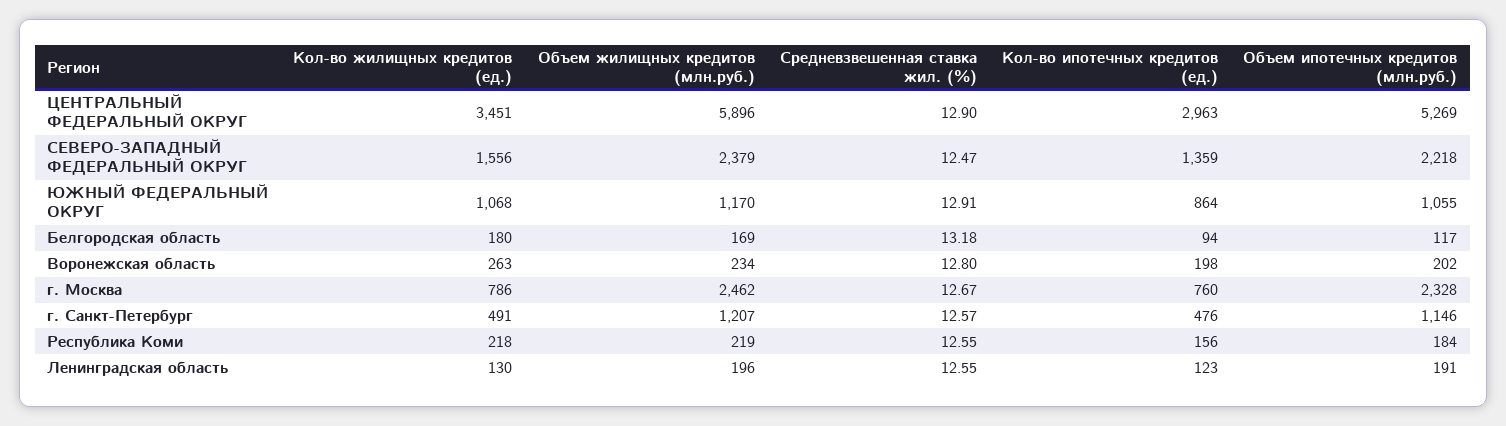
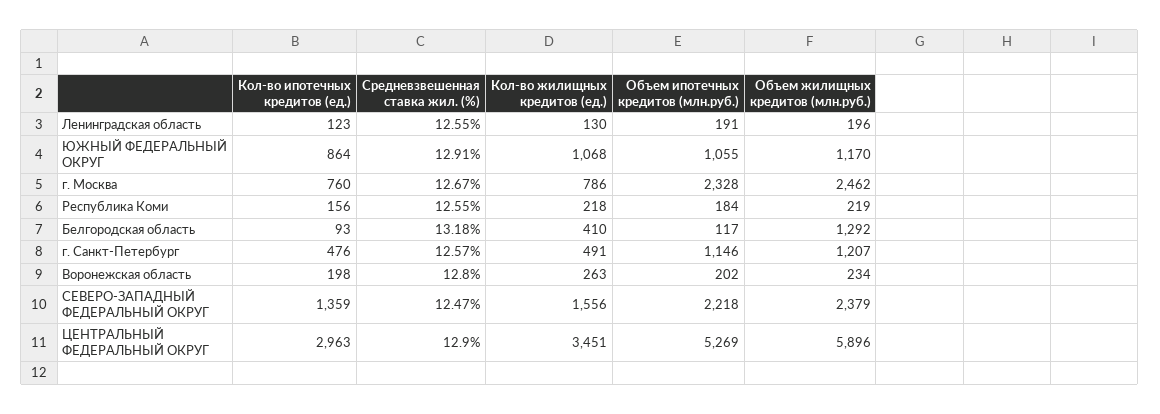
  {
    "Кол-во жилищных кредитов (ед.)": {
      "ЦЕНТРАЛЬНЫЙ ФЕДЕРАЛЬНЫЙ ОКРУГ": 3451,
      "СЕВЕРО-ЗАПАДНЫЙ ФЕДЕРАЛЬНЫЙ ОКРУГ": 1556,
      "ЮЖНЫЙ ФЕДЕРАЛЬНЫЙ ОКРУГ": 1068,
-     "Белгородская область": 180,
+     "Белгородская область": 410,
      "Воронежская область": 263,
      "г. Москва": 786,
      "г. Санкт-Петербург": 491,
      "Республика Коми": 218,
      "Ленинградская область": 130
    },
    "Объем жилищных кредитов (млн.руб.)": {
      "ЦЕНТРАЛЬНЫЙ ФЕДЕРАЛЬНЫЙ ОКРУГ": 5896,
      "СЕВЕРО-ЗАПАДНЫЙ ФЕДЕРАЛЬНЫЙ ОКРУГ": 2379,
      "ЮЖНЫЙ ФЕДЕРАЛЬНЫЙ ОКРУГ": 1170,
-     "Белгородская область": 169,
+     "Белгородская область": 1292,
      "Воронежская область": 234,
      "г. Москва": 2462,
      "г. Санкт-Петербург": 1207,
      "Республика Коми": 219,
      "Ленинградская область": 196
    },
    "Средневзвешенная ставка жил. (%)": {
      "ЦЕНТРАЛЬНЫЙ ФЕДЕРАЛЬНЫЙ ОКРУГ": 12.9,
      "СЕВЕРО-ЗАПАДНЫЙ ФЕДЕРАЛЬНЫЙ ОКРУГ": 12.47,
      "ЮЖНЫЙ ФЕДЕРАЛЬНЫЙ ОКРУГ": 12.91,
      "Белгородская область": 13.18,
      "Воронежская область": 12.8,
      "г. Москва": 12.67,
      "г. Санкт-Петербург": 12.57,
      "Республика Коми": 12.55,
      "Ленинградская область": 12.55
    },
    "Кол-во ипотечных кредитов (ед.)": {
      "ЦЕНТРАЛЬНЫЙ ФЕДЕРАЛЬНЫЙ ОКРУГ": 2963,
      "СЕВЕРО-ЗАПАДНЫЙ ФЕДЕРАЛЬНЫЙ ОКРУГ": 1359,
      "ЮЖНЫЙ ФЕДЕРАЛЬНЫЙ ОКРУГ": 864,
-     "Белгородская область": 94,
+     "Белгородская область": 93,
      "Воронежская область": 198,
      "г. Москва": 760,
      "г. Санкт-Петербург": 476,
      "Республика Коми": 156,
      "Ленинградская область": 123
    },
    "Объем ипотечных кредитов (млн.руб.)": {
      "ЦЕНТРАЛЬНЫЙ ФЕДЕРАЛЬНЫЙ ОКРУГ": 5269,
      "СЕВЕРО-ЗАПАДНЫЙ ФЕДЕРАЛЬНЫЙ ОКРУГ": 2218,
      "ЮЖНЫЙ ФЕДЕРАЛЬНЫЙ ОКРУГ": 1055,
      "Белгородская область": 117,
      "Воронежская область": 202,
      "г. Москва": 2328,
      "г. Санкт-Петербург": 1146,
      "Республика Коми": 184,
      "Ленинградская область": 191
    }
  }

